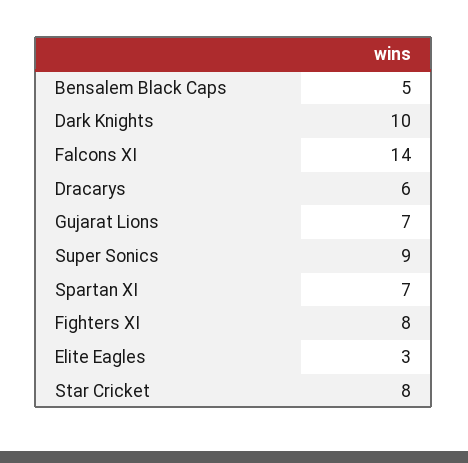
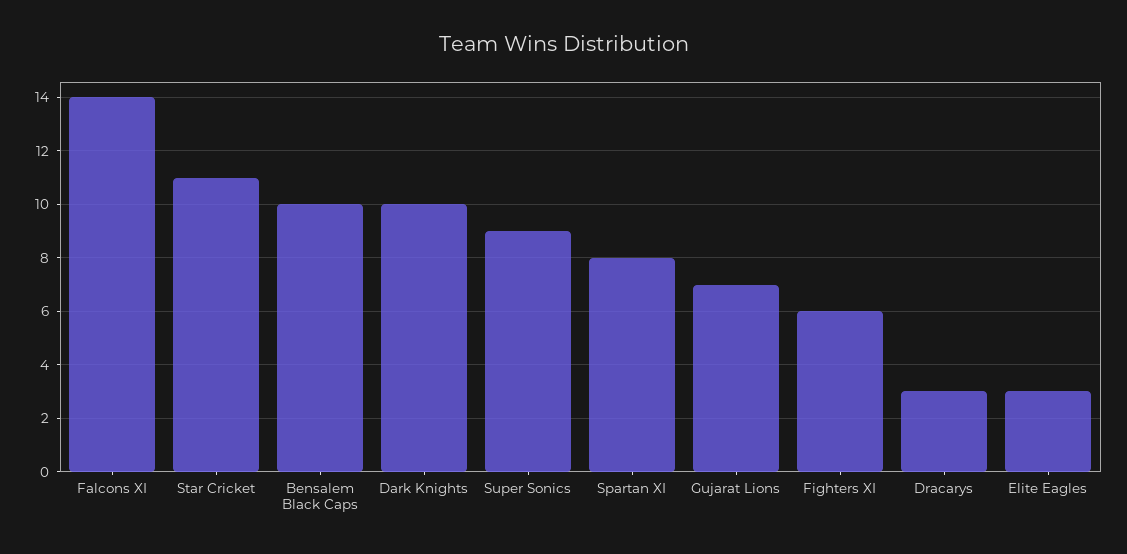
  {
-   "Bensalem Black Caps": 5,
+   "Bensalem Black Caps": 10,
    "Dark Knights": 10,
    "Falcons XI": 14,
-   "Dracarys": 6,
+   "Dracarys": 3,
    "Gujarat Lions": 7,
    "Super Sonics": 9,
-   "Spartan XI": 7,
+   "Spartan XI": 8,
-   "Fighters XI": 8,
+   "Fighters XI": 6,
    "Elite Eagles": 3,
-   "Star Cricket": 8
+   "Star Cricket": 11
  }

